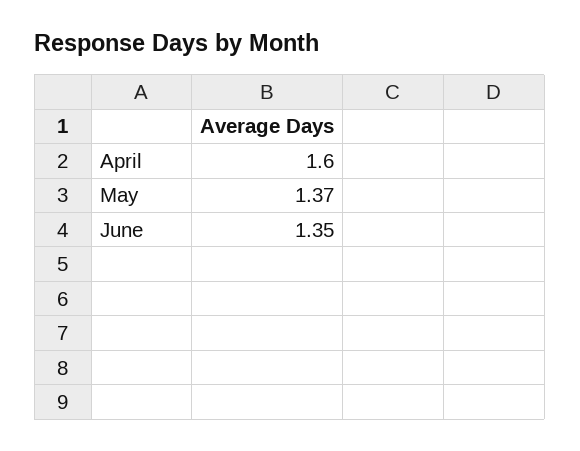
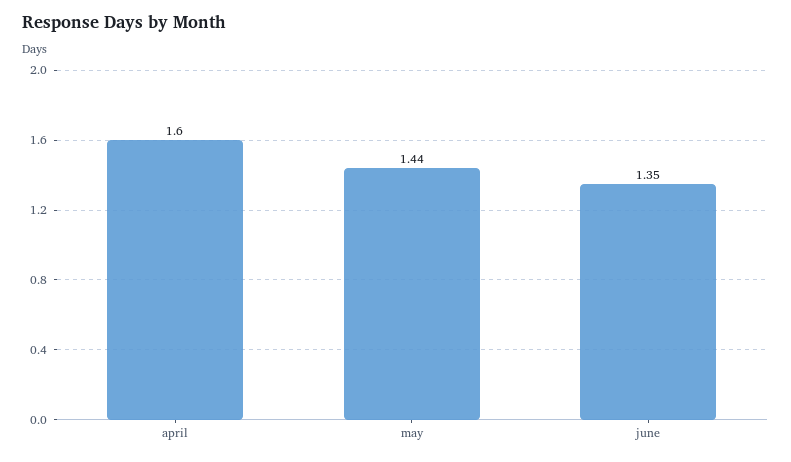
  {
    "April": 1.6,
-   "May": 1.37,
+   "May": 1.44,
    "June": 1.35
  }

